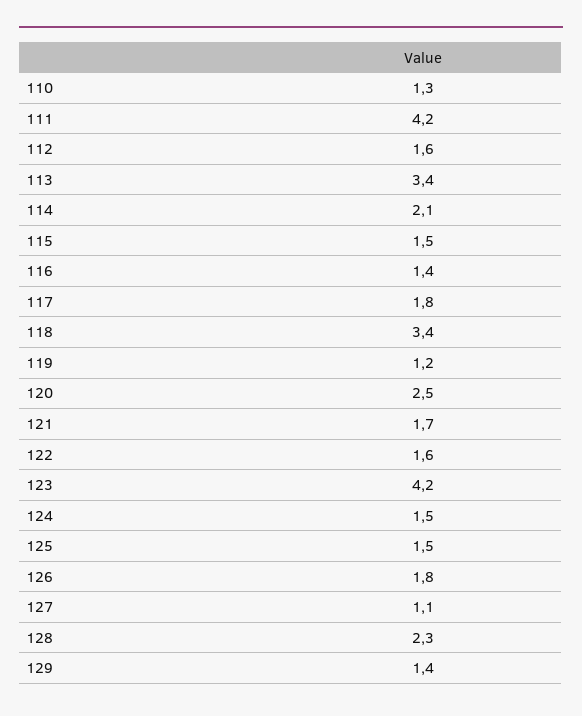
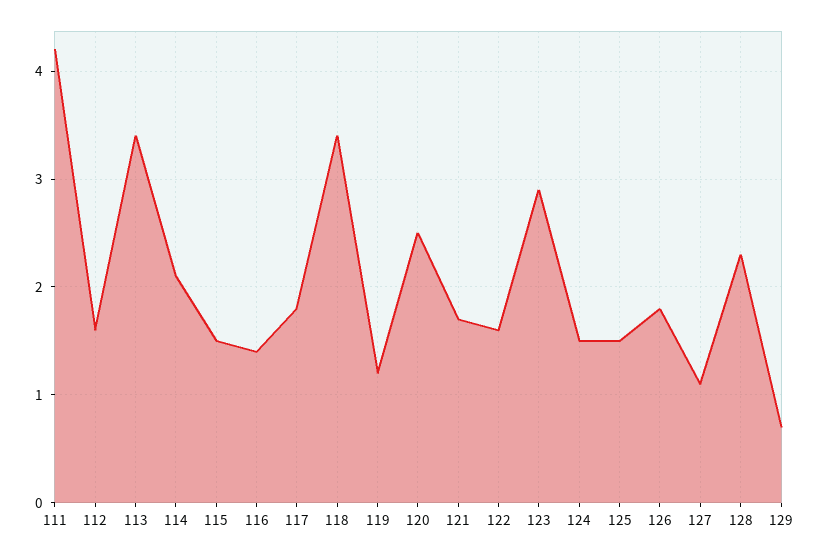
  {
-   "110": 1.3,
    "111": 4.2,
    "112": 1.6,
    "113": 3.4,
    "114": 2.1,
    "115": 1.5,
    "116": 1.4,
    "117": 1.8,
    "118": 3.4,
    "119": 1.2,
    "120": 2.5,
    "121": 1.7,
    "122": 1.6,
-   "123": 4.2,
+   "123": 2.9,
    "124": 1.5,
    "125": 1.5,
    "126": 1.8,
    "127": 1.1,
    "128": 2.3,
-   "129": 1.4
+   "129": 0.7
  }

